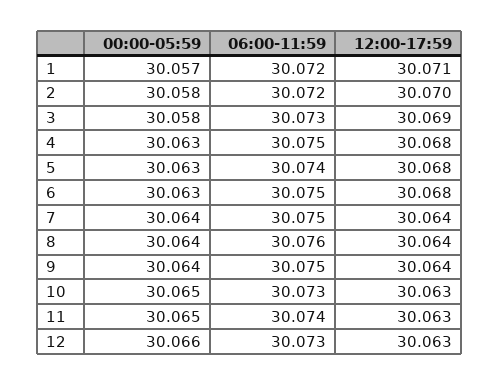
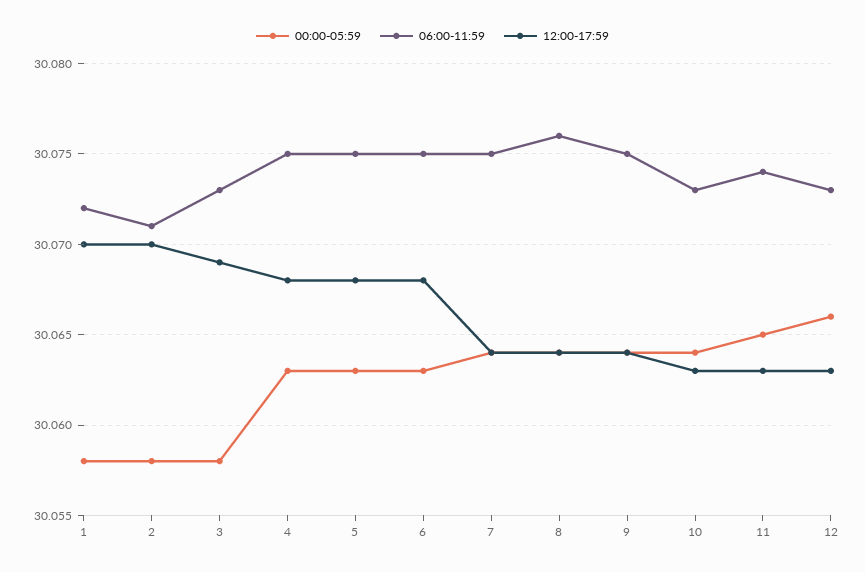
  {
    "00:00-05:59": {
-     "1": 30.057,
+     "1": 30.058,
      "2": 30.058,
      "3": 30.058,
      "4": 30.063,
      "5": 30.063,
      "6": 30.063,
      "7": 30.064,
      "8": 30.064,
      "9": 30.064,
-     "10": 30.065,
+     "10": 30.064,
      "11": 30.065,
      "12": 30.066
    },
    "06:00-11:59": {
      "1": 30.072,
-     "2": 30.072,
+     "2": 30.071,
      "3": 30.073,
      "4": 30.075,
-     "5": 30.074,
+     "5": 30.075,
      "6": 30.075,
      "7": 30.075,
      "8": 30.076,
      "9": 30.075,
      "10": 30.073,
      "11": 30.074,
      "12": 30.073
    },
    "12:00-17:59": {
-     "1": 30.071,
+     "1": 30.07,
      "2": 30.07,
      "3": 30.069,
      "4": 30.068,
      "5": 30.068,
      "6": 30.068,
      "7": 30.064,
      "8": 30.064,
      "9": 30.064,
      "10": 30.063,
      "11": 30.063,
      "12": 30.063
    }
  }

